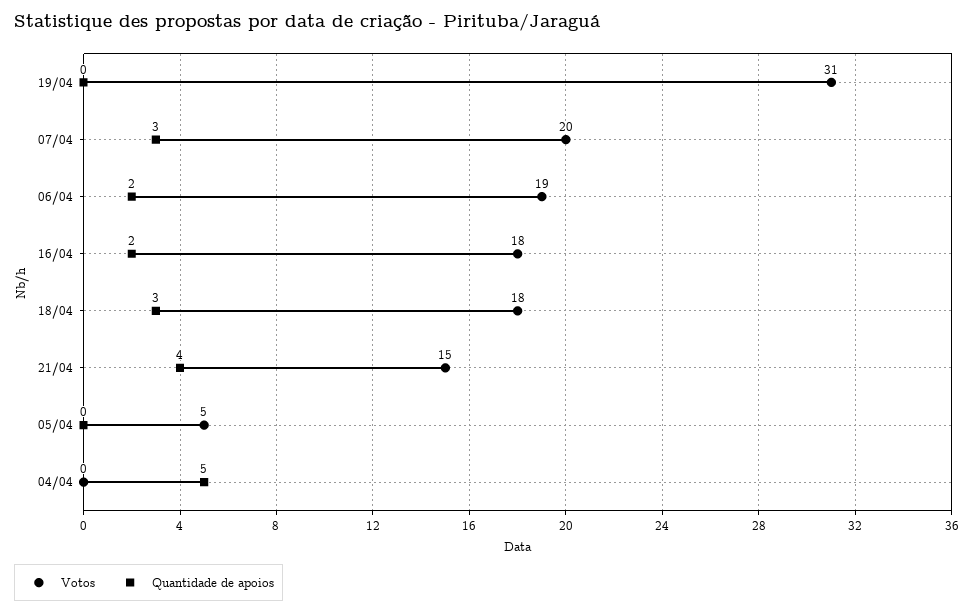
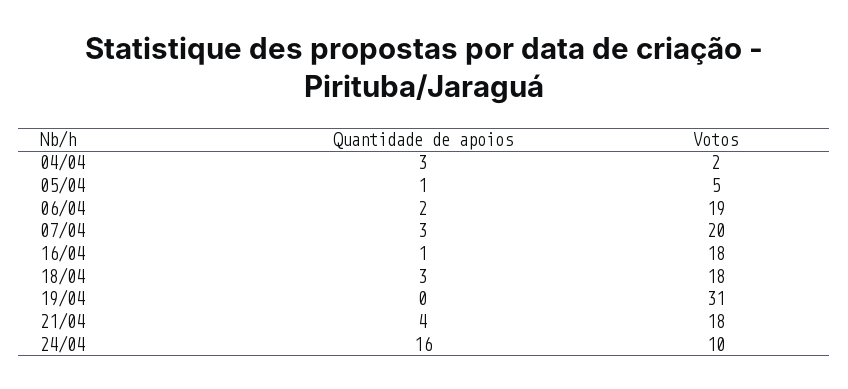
  {
    "Votos": {
      "19/04": 31,
      "07/04": 20,
      "06/04": 19,
      "16/04": 18,
      "18/04": 18,
-     "21/04": 15,
+     "21/04": 18,
      "05/04": 5,
-     "04/04": 0
+     "04/04": 2,
+     "24/04": 10
    },
    "Quantidade de apoios": {
      "19/04": 0,
      "07/04": 3,
      "06/04": 2,
-     "16/04": 2,
+     "16/04": 1,
      "18/04": 3,
      "21/04": 4,
-     "05/04": 0,
+     "05/04": 1,
-     "04/04": 5
+     "04/04": 3,
+     "24/04": 16
    }
  }

